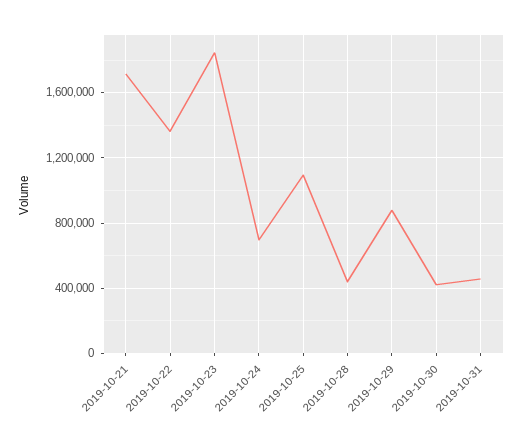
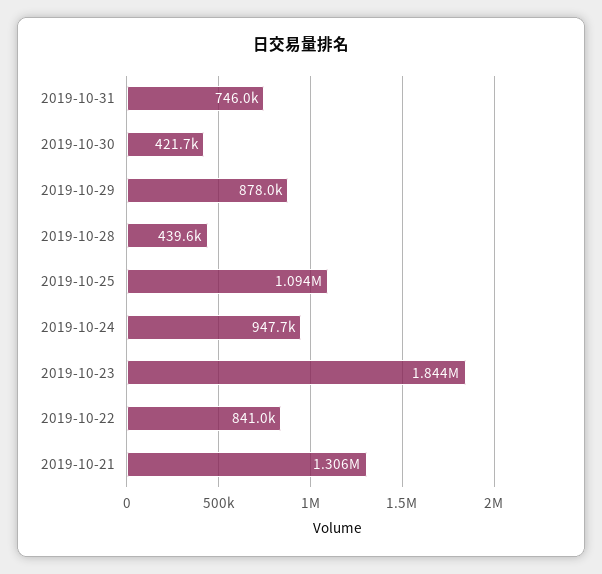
  {
-   "2019-10-21": 1700000,
+   "2019-10-21": 1306000,
-   "2019-10-22": 1350000,
+   "2019-10-22": 841000,
    "2019-10-23": 1844000,
-   "2019-10-24": 700000,
+   "2019-10-24": 947700,
    "2019-10-25": 1094000,
    "2019-10-28": 439600,
    "2019-10-29": 878000,
    "2019-10-30": 421700,
-   "2019-10-31": 450000
+   "2019-10-31": 746000
  }

